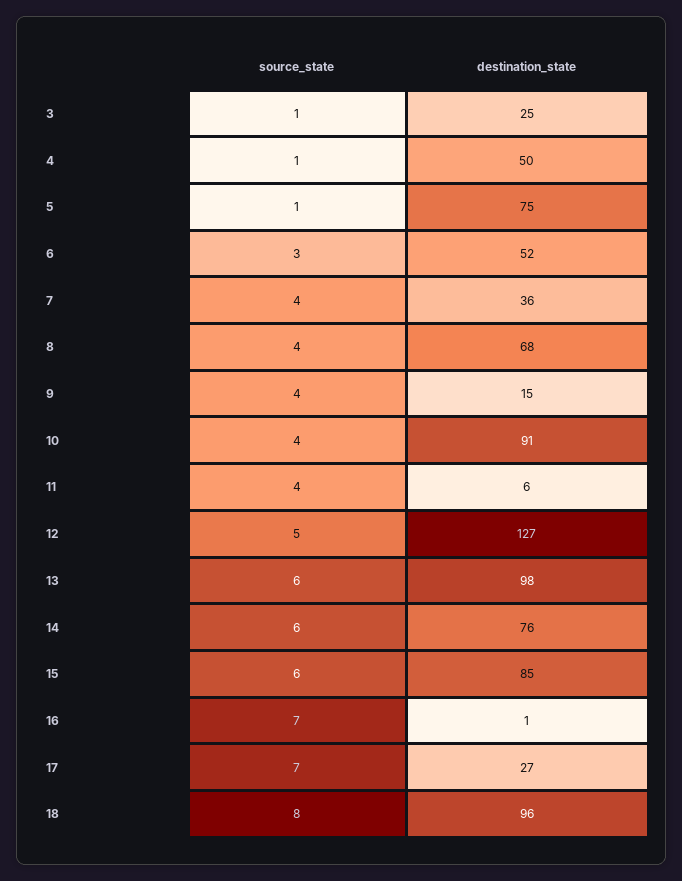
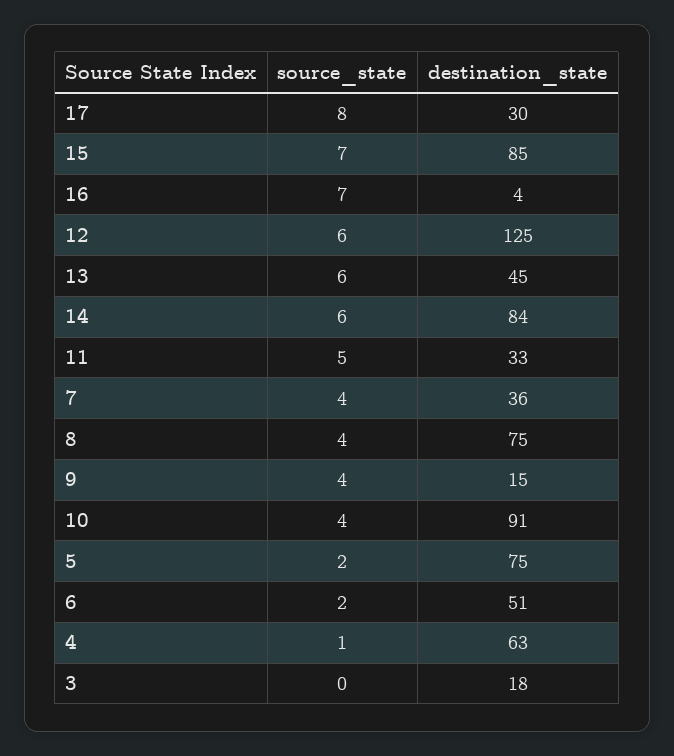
  {
    "source_state": {
-     "3": 1,
+     "3": 0,
      "4": 1,
-     "5": 1,
+     "5": 2,
-     "6": 3,
+     "6": 2,
      "7": 4,
      "8": 4,
      "9": 4,
      "10": 4,
-     "11": 4,
+     "11": 5,
-     "12": 5,
+     "12": 6,
      "13": 6,
      "14": 6,
-     "15": 6,
+     "15": 7,
      "16": 7,
-     "17": 7,
+     "17": 8
-     "18": 8
    },
    "destination_state": {
-     "3": 25,
+     "3": 18,
-     "4": 50,
+     "4": 63,
      "5": 75,
-     "6": 52,
+     "6": 51,
      "7": 36,
-     "8": 68,
+     "8": 75,
      "9": 15,
      "10": 91,
-     "11": 6,
+     "11": 33,
-     "12": 127,
+     "12": 125,
-     "13": 98,
+     "13": 45,
-     "14": 76,
+     "14": 84,
      "15": 85,
-     "16": 1,
+     "16": 4,
-     "17": 27,
+     "17": 30
-     "18": 96
    }
  }

